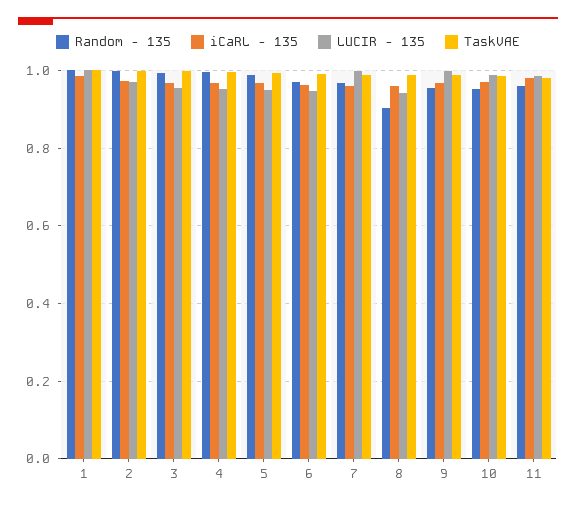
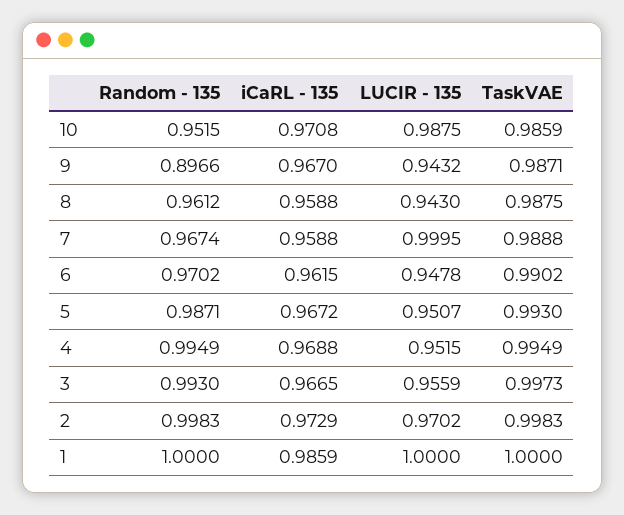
  {
    "Random - 135": {
      "1": 1,
      "2": 0.9983,
      "3": 0.993,
      "4": 0.9949,
      "5": 0.9871,
      "6": 0.9702,
      "7": 0.9674,
-     "8": 0.9,
+     "8": 0.9612,
-     "9": 0.96,
+     "9": 0.8966,
-     "10": 0.9515,
+     "10": 0.9515
-     "11": 0.96
    },
    "iCaRL - 135": {
      "1": 0.9859,
      "2": 0.9729,
      "3": 0.9665,
      "4": 0.9688,
      "5": 0.9672,
      "6": 0.9615,
      "7": 0.9588,
      "8": 0.9588,
      "9": 0.967,
-     "10": 0.9708,
+     "10": 0.9708
-     "11": 0.98
    },
    "LUCIR - 135": {
      "1": 1,
      "2": 0.9702,
      "3": 0.9559,
      "4": 0.9515,
      "5": 0.9507,
      "6": 0.9478,
      "7": 0.9995,
      "8": 0.943,
-     "9": 1,
+     "9": 0.9432,
-     "10": 0.9875,
+     "10": 0.9875
-     "11": 0.98
    },
    "TaskVAE": {
      "1": 1,
      "2": 0.9983,
      "3": 0.9973,
      "4": 0.9949,
      "5": 0.993,
      "6": 0.9902,
      "7": 0.9888,
      "8": 0.9875,
      "9": 0.9871,
-     "10": 0.9859,
+     "10": 0.9859
-     "11": 0.98
    }
  }

